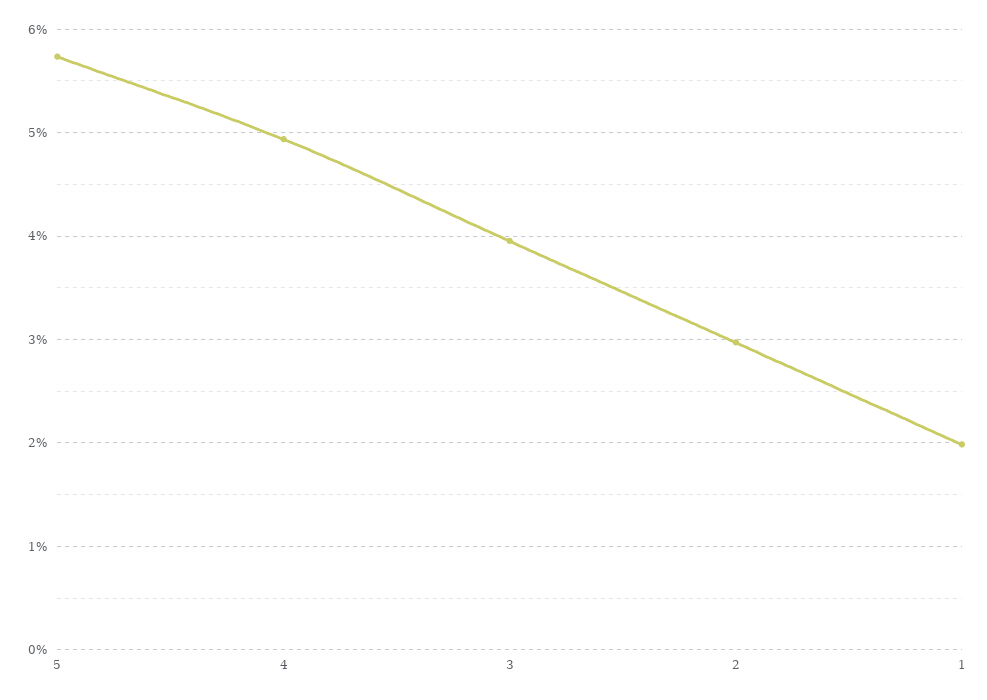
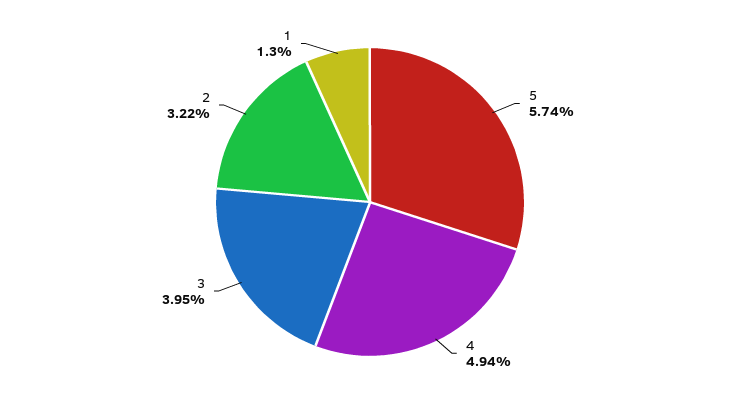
  {
    "5": 5.74,
    "4": 4.94,
    "3": 3.95,
-   "2": 3,
+   "2": 3.22,
-   "1": 2
+   "1": 1.3
  }

